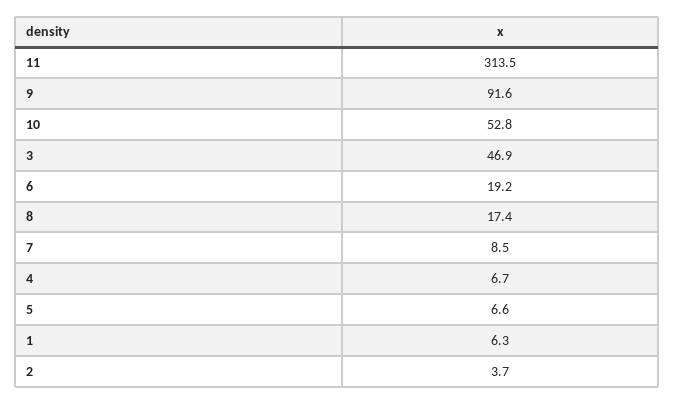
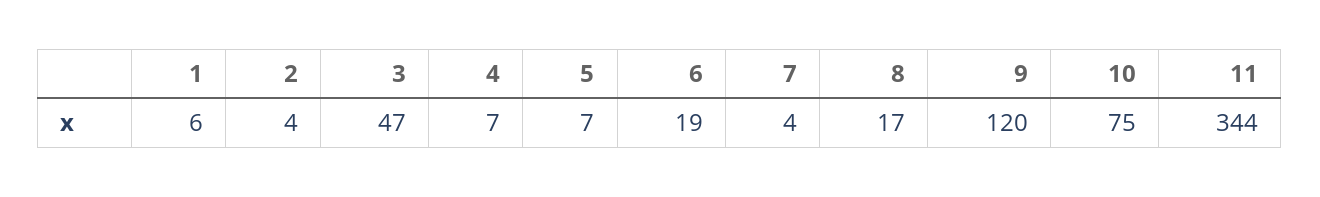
  {
-   "11": 313.5,
+   "11": 344,
-   "9": 91.6,
+   "9": 120,
-   "10": 52.8,
+   "10": 75,
    "3": 46.9,
    "6": 19.2,
    "8": 17.4,
-   "7": 8.5,
+   "7": 4,
    "4": 6.7,
    "5": 6.6,
    "1": 6.3,
    "2": 3.7
  }

